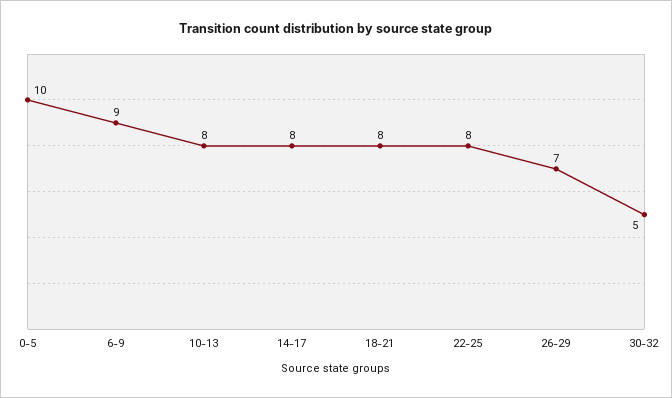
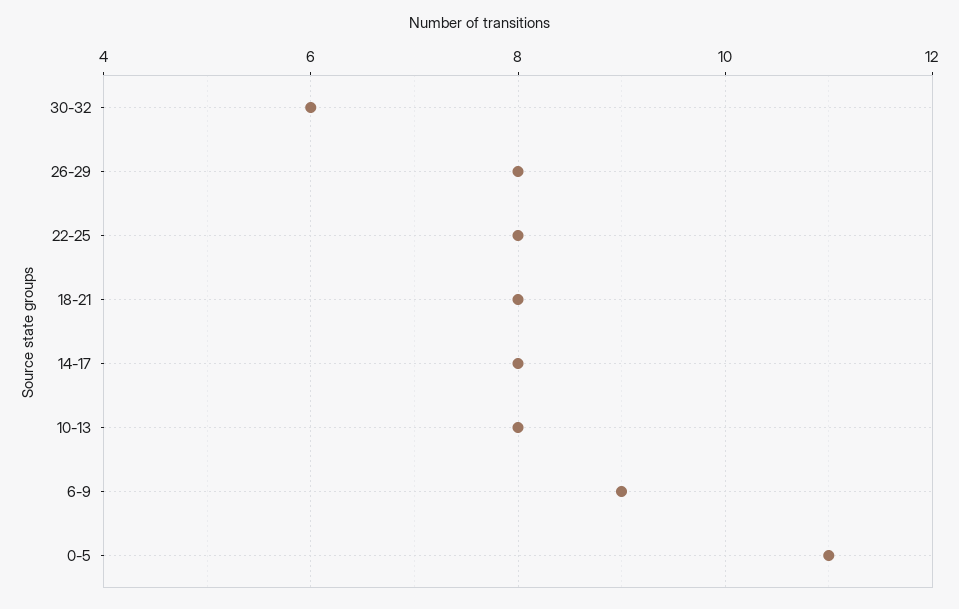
  {
-   "0-5": 10,
+   "0-5": 11,
    "6-9": 9,
    "10-13": 8,
    "14-17": 8,
    "18-21": 8,
    "22-25": 8,
-   "26-29": 7,
+   "26-29": 8,
-   "30-32": 5
+   "30-32": 6
  }

